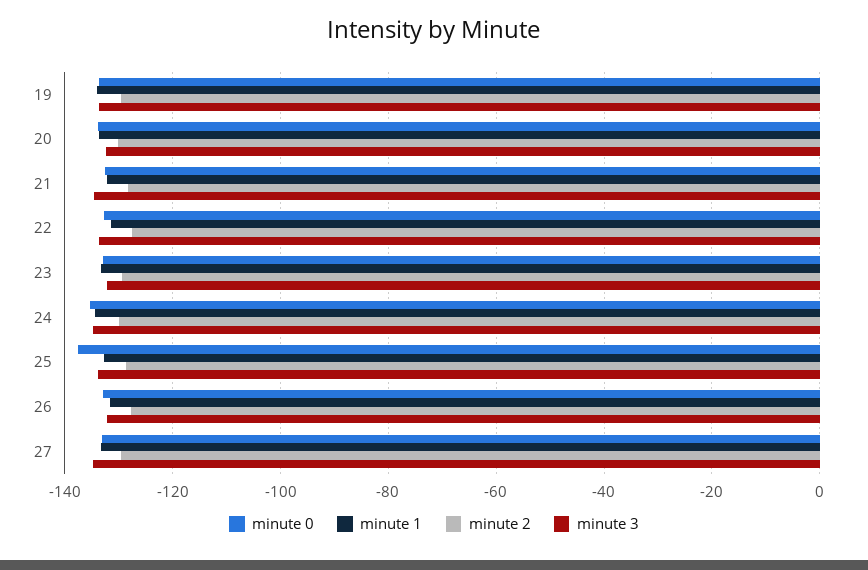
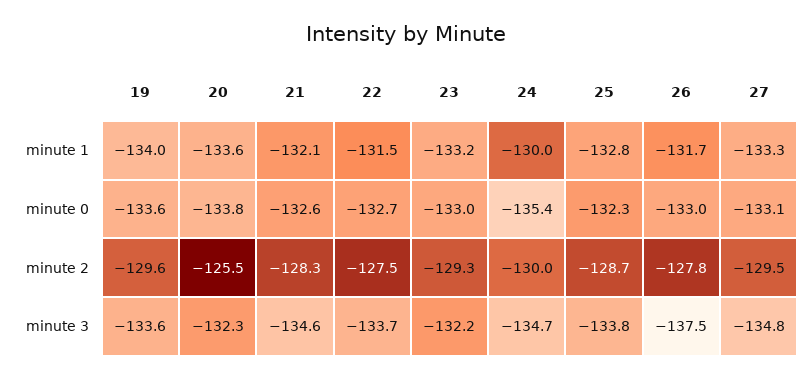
  {
    "minute 0": {
      "19": -133.6,
      "20": -133.8,
      "21": -132.6,
      "22": -132.7,
      "23": -133,
      "24": -135.4,
-     "25": -138,
+     "25": -132.3,
      "26": -133,
      "27": -133.1
    },
    "minute 1": {
      "19": -134,
      "20": -133.6,
      "21": -132.1,
      "22": -131.5,
      "23": -133.2,
-     "24": -134,
+     "24": -130,
      "25": -132.8,
      "26": -131.7,
      "27": -133.3
    },
    "minute 2": {
      "19": -129.6,
-     "20": -130,
+     "20": -125.5,
      "21": -128.3,
      "22": -127.5,
      "23": -129.3,
      "24": -130,
      "25": -128.7,
      "26": -127.8,
      "27": -129.5
    },
    "minute 3": {
      "19": -133.6,
      "20": -132.3,
      "21": -134.6,
      "22": -133.7,
      "23": -132.2,
      "24": -134.7,
      "25": -133.8,
-     "26": -132,
+     "26": -137.5,
      "27": -134.8
    }
  }

